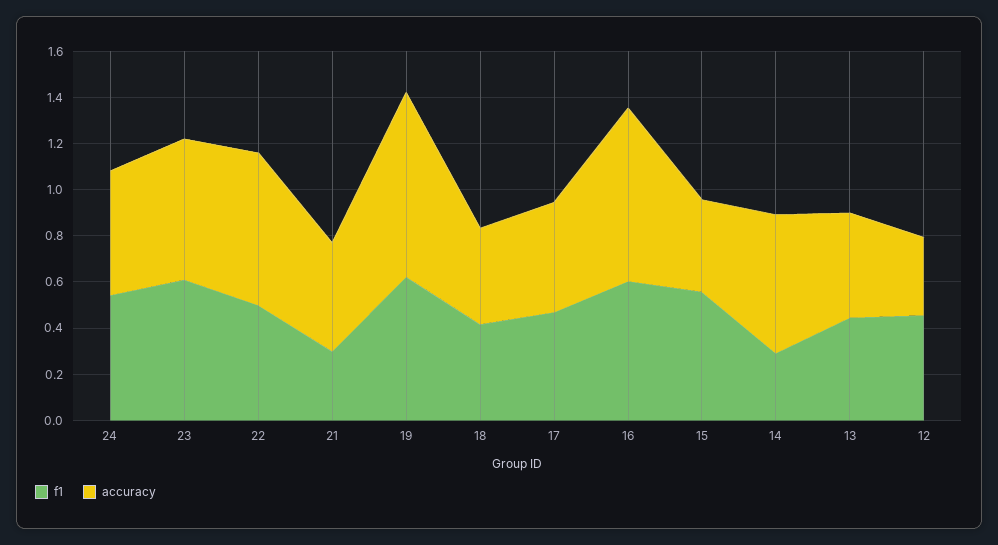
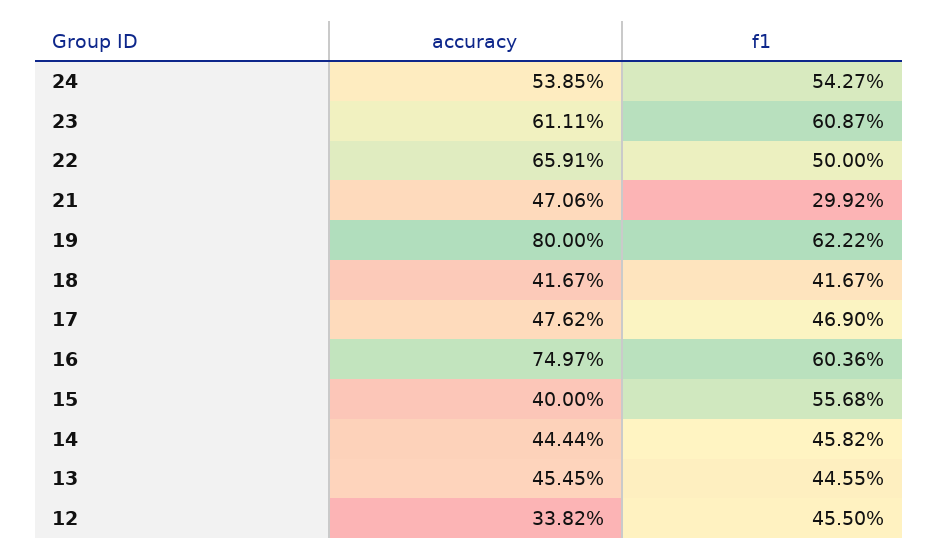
  {
    "f1": {
      "24": 0.5427,
      "23": 0.6087,
      "22": 0.5,
      "21": 0.2992,
      "19": 0.6222,
      "18": 0.4167,
      "17": 0.469,
      "16": 0.6036,
      "15": 0.5568,
-     "14": 0.3,
+     "14": 0.4582,
      "13": 0.4455,
      "12": 0.455
    },
    "accuracy": {
      "24": 0.5385,
      "23": 0.6111,
      "22": 0.6591,
      "21": 0.4706,
      "19": 0.8,
      "18": 0.4167,
      "17": 0.4762,
      "16": 0.7497,
      "15": 0.4,
-     "14": 0.6,
+     "14": 0.4444,
      "13": 0.4545,
      "12": 0.3382
    }
  }

